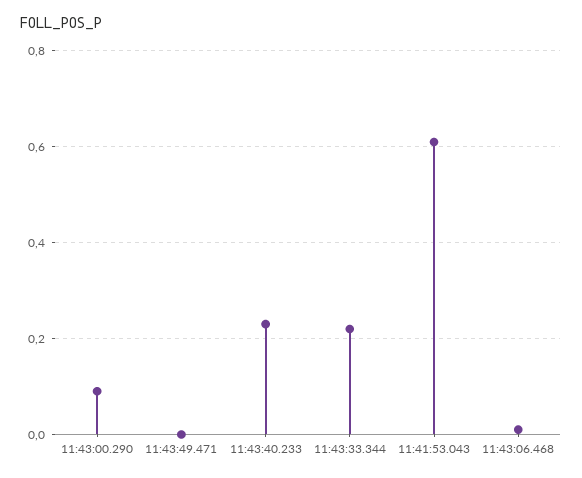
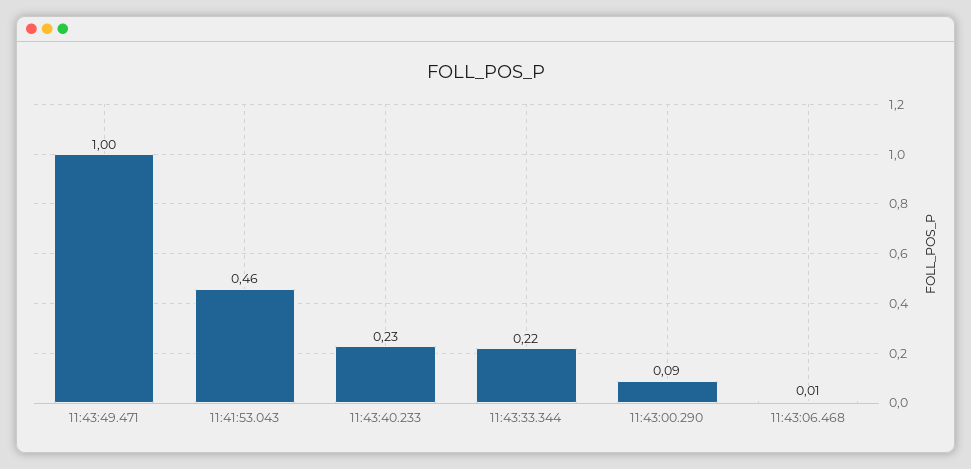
  {
    "11:43:00.290": 0.09,
-   "11:43:49.471": 0,
+   "11:43:49.471": 1,
    "11:43:40.233": 0.23,
    "11:43:33.344": 0.22,
-   "11:41:53.043": 0.6,
+   "11:41:53.043": 0.46,
    "11:43:06.468": 0.01
  }

